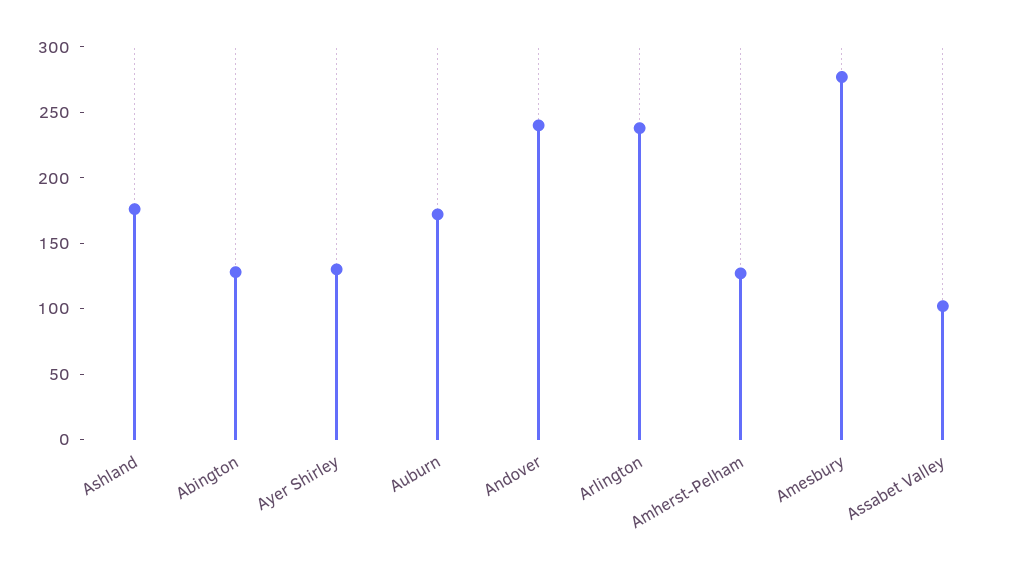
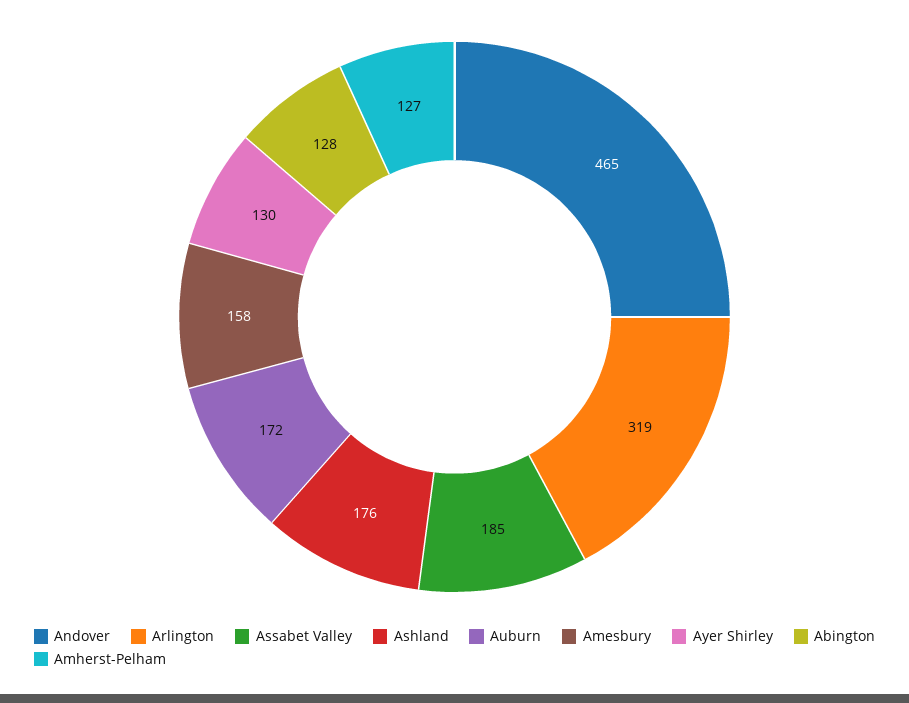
  {
    "Ashland": 176,
    "Abington": 128,
    "Ayer Shirley": 130,
    "Auburn": 172,
-   "Andover": 240,
+   "Andover": 465,
-   "Arlington": 240,
+   "Arlington": 319,
    "Amherst-Pelham": 127,
-   "Amesbury": 280,
+   "Amesbury": 158,
-   "Assabet Valley": 100
+   "Assabet Valley": 185
  }

